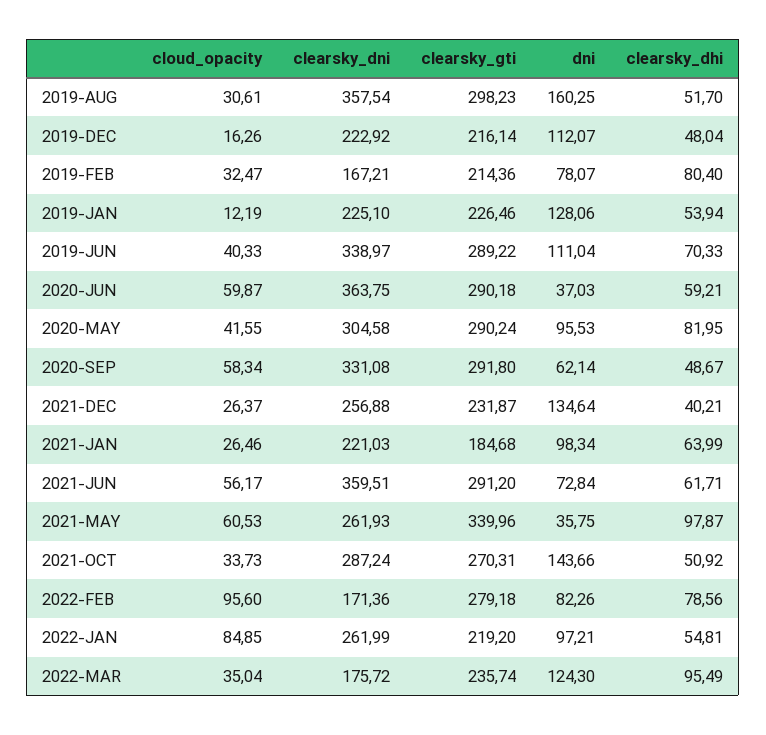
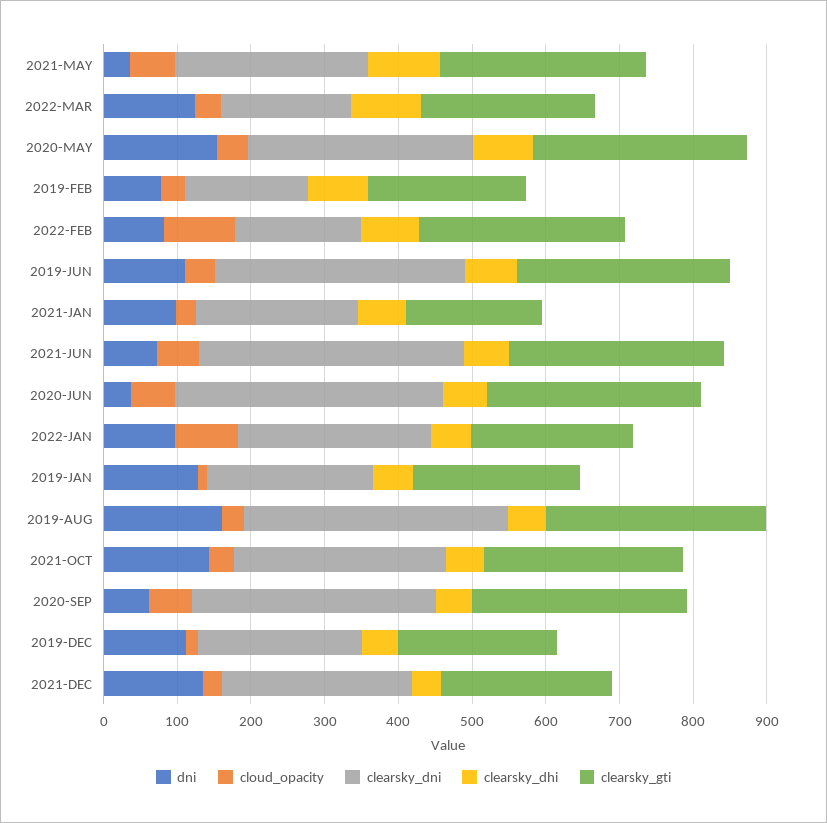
  {
    "cloud_opacity": {
      "2019-AUG": 30.61,
      "2019-DEC": 16.26,
      "2019-FEB": 32.47,
      "2019-JAN": 12.19,
      "2019-JUN": 40.33,
      "2020-JUN": 59.87,
      "2020-MAY": 41.55,
      "2020-SEP": 58.34,
      "2021-DEC": 26.37,
      "2021-JAN": 26.46,
      "2021-JUN": 56.17,
      "2021-MAY": 60.53,
      "2021-OCT": 33.73,
      "2022-FEB": 95.6,
      "2022-JAN": 84.85,
      "2022-MAR": 35.04
    },
    "clearsky_dni": {
      "2019-AUG": 357.54,
      "2019-DEC": 222.92,
      "2019-FEB": 167.21,
      "2019-JAN": 225.1,
      "2019-JUN": 338.97,
      "2020-JUN": 363.75,
      "2020-MAY": 304.58,
      "2020-SEP": 331.08,
      "2021-DEC": 256.88,
      "2021-JAN": 221.03,
      "2021-JUN": 359.51,
      "2021-MAY": 261.93,
      "2021-OCT": 287.24,
      "2022-FEB": 171.36,
      "2022-JAN": 261.99,
      "2022-MAR": 175.72
    },
    "clearsky_gti": {
      "2019-AUG": 298.23,
      "2019-DEC": 216.14,
      "2019-FEB": 214.36,
      "2019-JAN": 226.46,
      "2019-JUN": 289.22,
      "2020-JUN": 290.18,
      "2020-MAY": 290.24,
      "2020-SEP": 291.8,
      "2021-DEC": 231.87,
      "2021-JAN": 184.68,
      "2021-JUN": 291.2,
-     "2021-MAY": 339.96,
+     "2021-MAY": 280,
      "2021-OCT": 270.31,
      "2022-FEB": 279.18,
      "2022-JAN": 219.2,
      "2022-MAR": 235.74
    },
    "dni": {
      "2019-AUG": 160.25,
      "2019-DEC": 112.07,
      "2019-FEB": 78.07,
      "2019-JAN": 128.06,
      "2019-JUN": 111.04,
      "2020-JUN": 37.03,
-     "2020-MAY": 95.53,
+     "2020-MAY": 160,
      "2020-SEP": 62.14,
      "2021-DEC": 134.64,
      "2021-JAN": 98.34,
      "2021-JUN": 72.84,
      "2021-MAY": 35.75,
      "2021-OCT": 143.66,
      "2022-FEB": 82.26,
      "2022-JAN": 97.21,
      "2022-MAR": 124.3
    },
    "clearsky_dhi": {
      "2019-AUG": 51.7,
      "2019-DEC": 48.04,
      "2019-FEB": 80.4,
      "2019-JAN": 53.94,
      "2019-JUN": 70.33,
      "2020-JUN": 59.21,
      "2020-MAY": 81.95,
      "2020-SEP": 48.67,
      "2021-DEC": 40.21,
      "2021-JAN": 63.99,
      "2021-JUN": 61.71,
      "2021-MAY": 97.87,
      "2021-OCT": 50.92,
      "2022-FEB": 78.56,
      "2022-JAN": 54.81,
      "2022-MAR": 95.49
    }
  }

